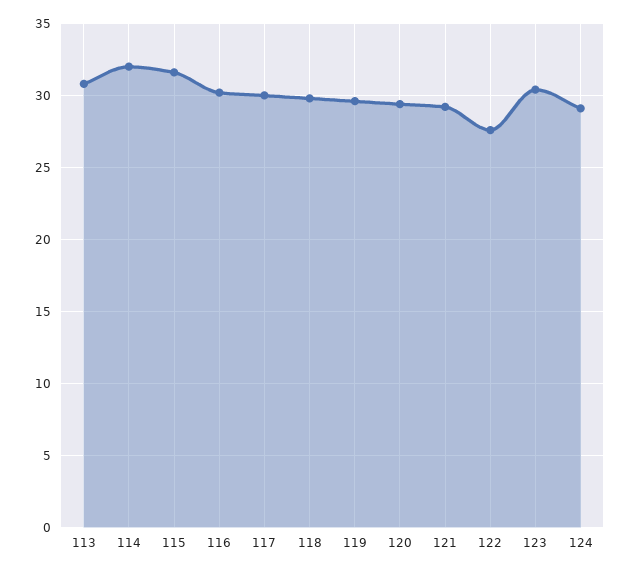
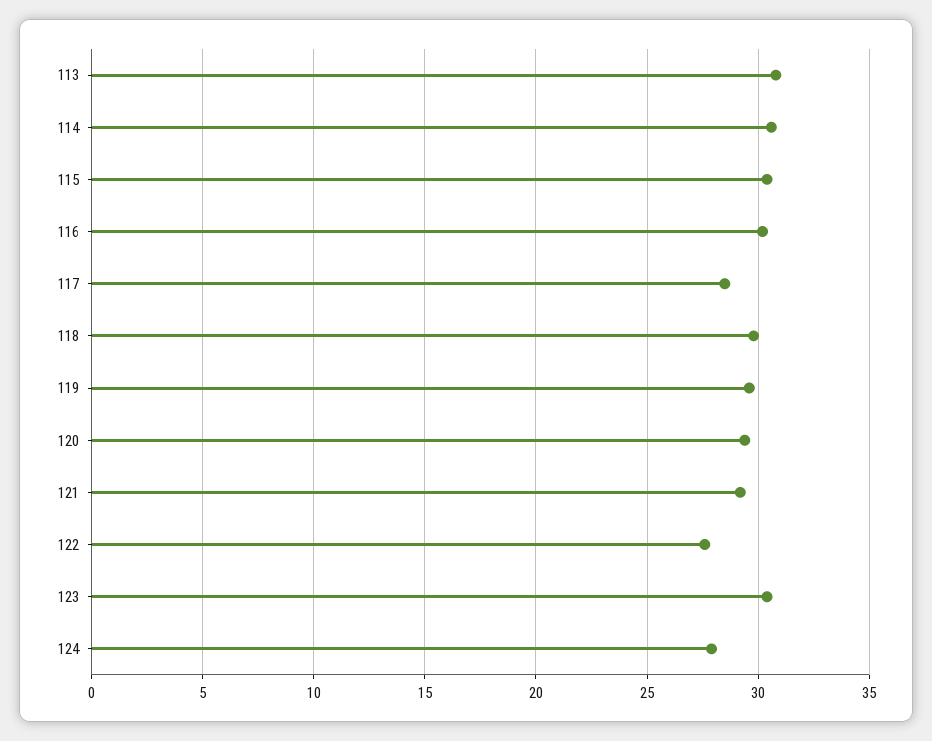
  {
    "113": 31,
-   "114": 32,
+   "114": 30.5,
-   "115": 31.5,
+   "115": 30.5,
    "116": 30,
-   "117": 30,
+   "117": 28.5,
    "118": 30,
    "119": 29.5,
    "120": 29.5,
    "121": 29,
    "122": 27.5,
    "123": 30.5,
-   "124": 29
+   "124": 28
  }

